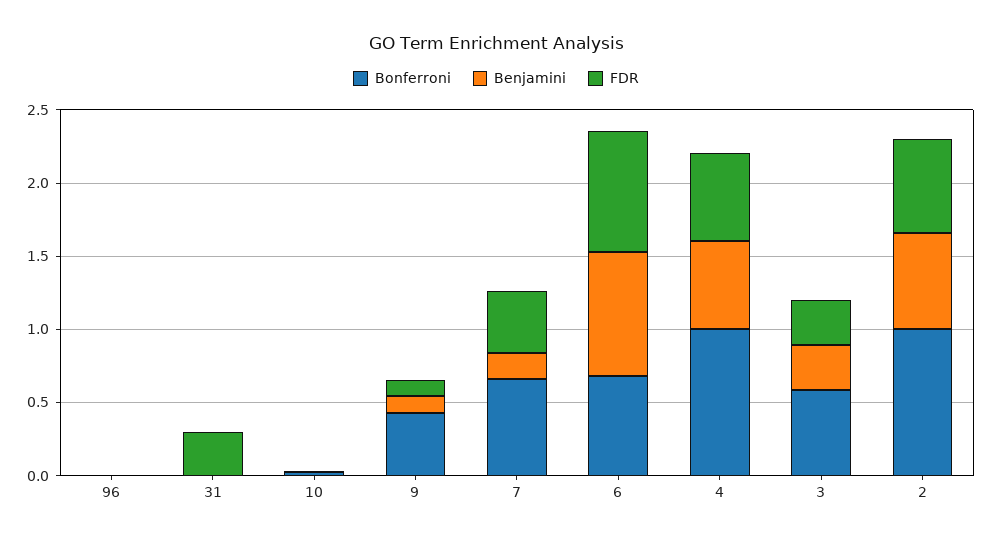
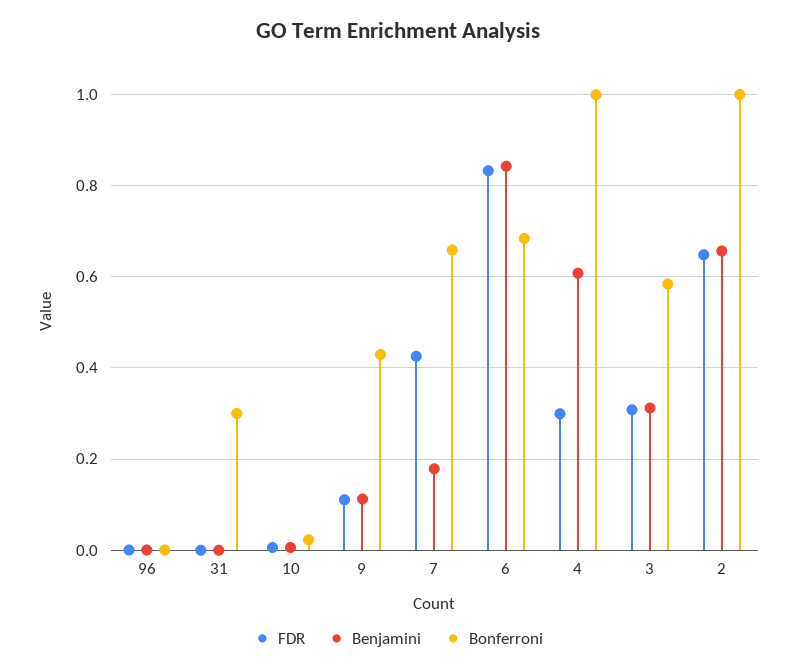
  {
    "Bonferroni": {
      "96": 0,
-     "31": 0,
+     "31": 0.3,
      "10": 0.02,
      "9": 0.42,
      "7": 0.66,
      "6": 0.68,
      "4": 1,
      "3": 0.58,
      "2": 1
    },
    "Benjamini": {
      "96": 0,
      "31": 0,
      "10": 0,
      "9": 0.12,
      "7": 0.18,
      "6": 0.84,
      "4": 0.6,
      "3": 0.32,
      "2": 0.66
    },
    "FDR": {
      "96": 0,
-     "31": 0.3,
+     "31": 0,
      "10": 0,
      "9": 0.12,
      "7": 0.42,
      "6": 0.84,
-     "4": 0.6,
+     "4": 0.3,
      "3": 0.3,
      "2": 0.64
    }
  }

